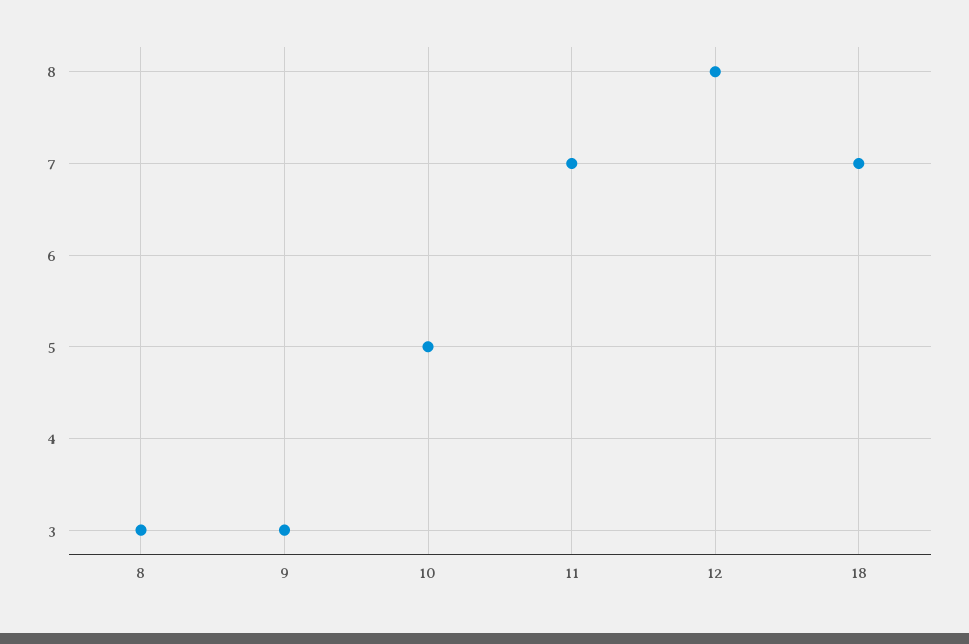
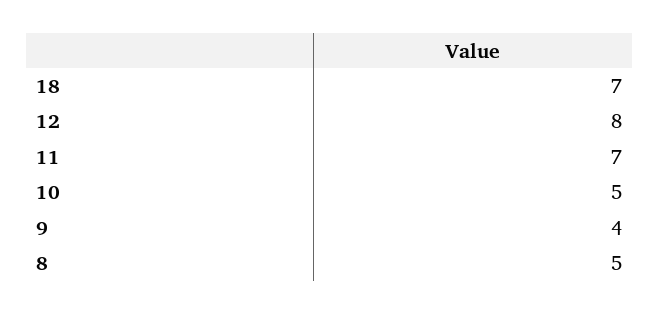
  {
-   "8": 3,
+   "8": 5,
-   "9": 3,
+   "9": 4,
    "10": 5,
    "11": 7,
    "12": 8,
    "18": 7
  }

